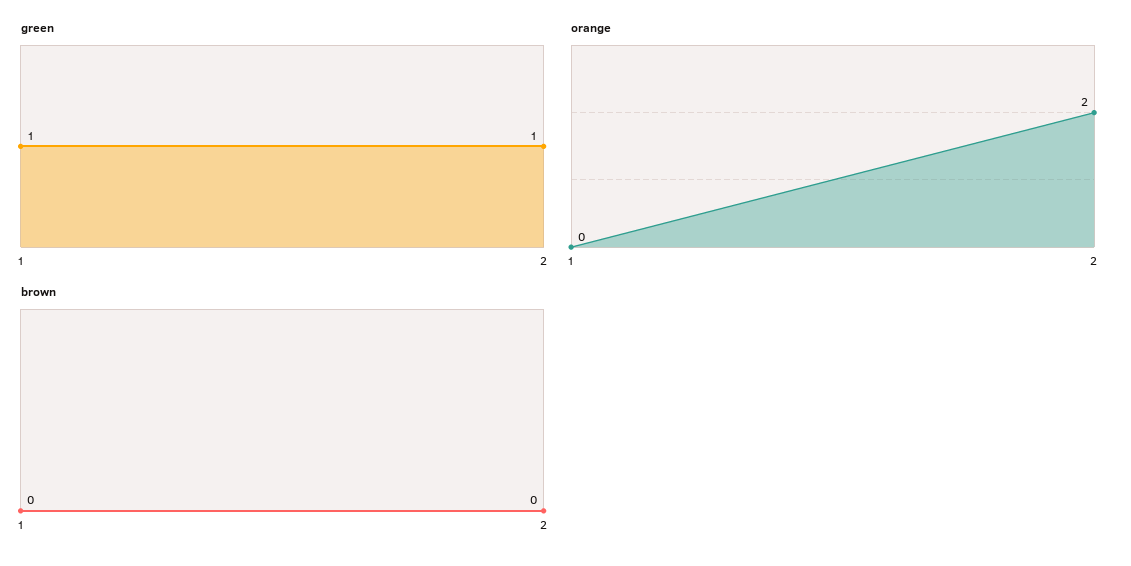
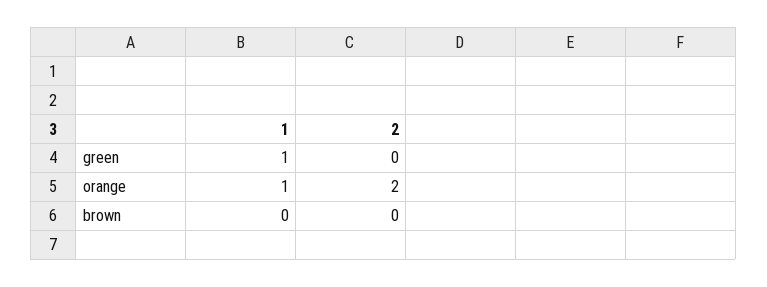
  {
    "green": {
      "1": 1,
-     "2": 1
+     "2": 0
    },
    "orange": {
-     "1": 0,
+     "1": 1,
      "2": 2
    },
    "brown": {
      "1": 0,
      "2": 0
    }
  }

